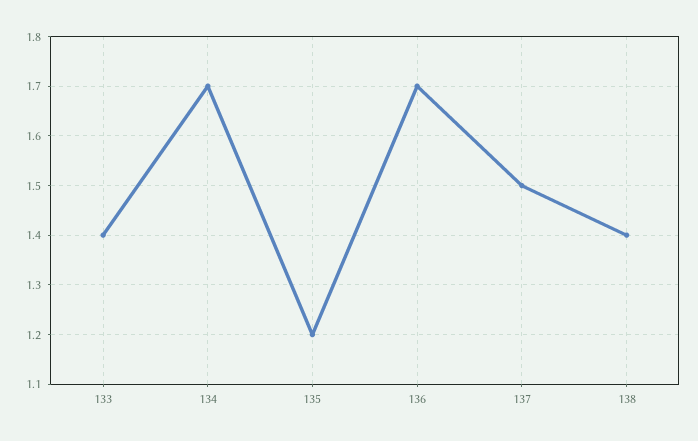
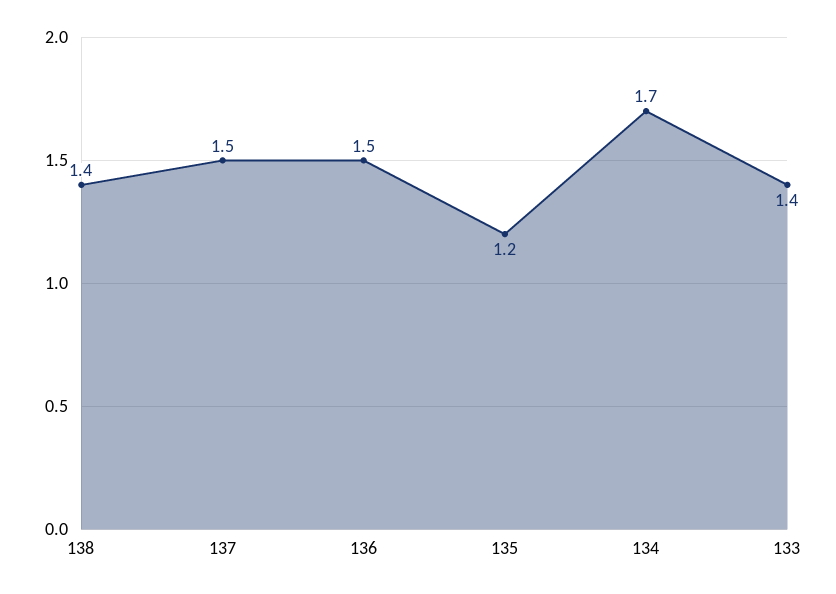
  {
    "133": 1.4,
    "134": 1.7,
    "135": 1.2,
-   "136": 1.7,
+   "136": 1.5,
    "137": 1.5,
    "138": 1.4
  }

